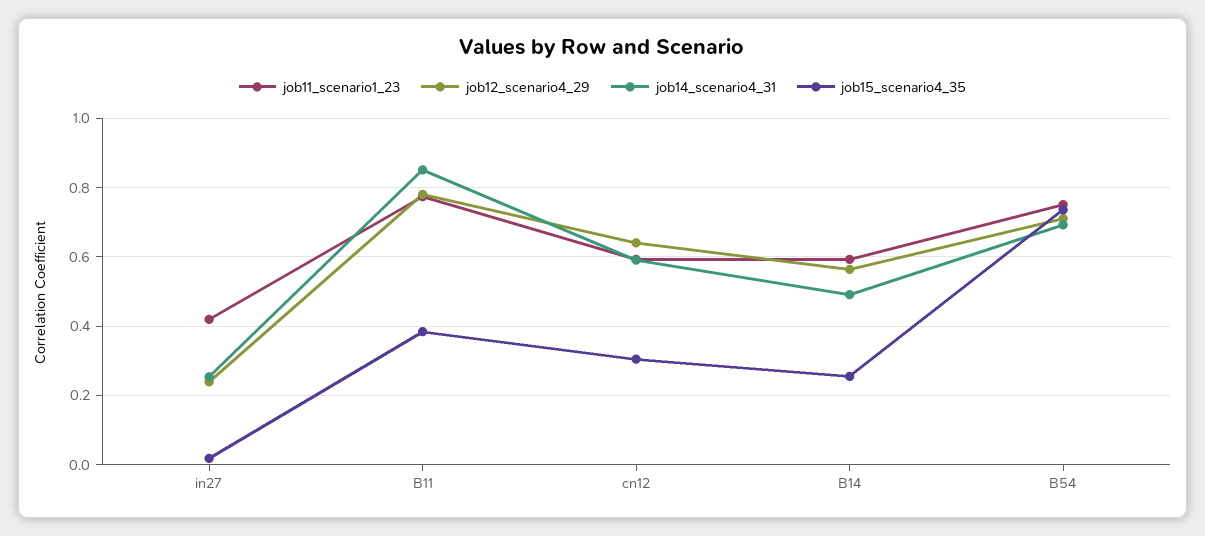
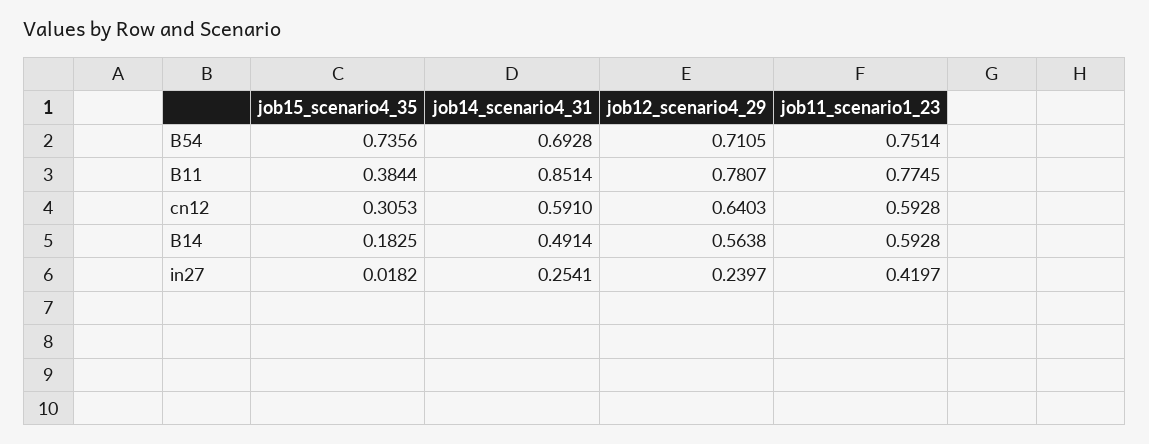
  {
    "job11_scenario1_23": {
      "in27": 0.4197,
      "B11": 0.7745,
      "cn12": 0.5928,
      "B14": 0.5928,
      "B54": 0.7514
    },
    "job12_scenario4_29": {
      "in27": 0.2397,
      "B11": 0.7807,
      "cn12": 0.6403,
      "B14": 0.5638,
      "B54": 0.7105
    },
    "job14_scenario4_31": {
      "in27": 0.2541,
      "B11": 0.8514,
      "cn12": 0.591,
      "B14": 0.4914,
      "B54": 0.6928
    },
    "job15_scenario4_35": {
      "in27": 0.0182,
      "B11": 0.3844,
      "cn12": 0.3053,
-     "B14": 0.26,
+     "B14": 0.1825,
      "B54": 0.7356
    }
  }

